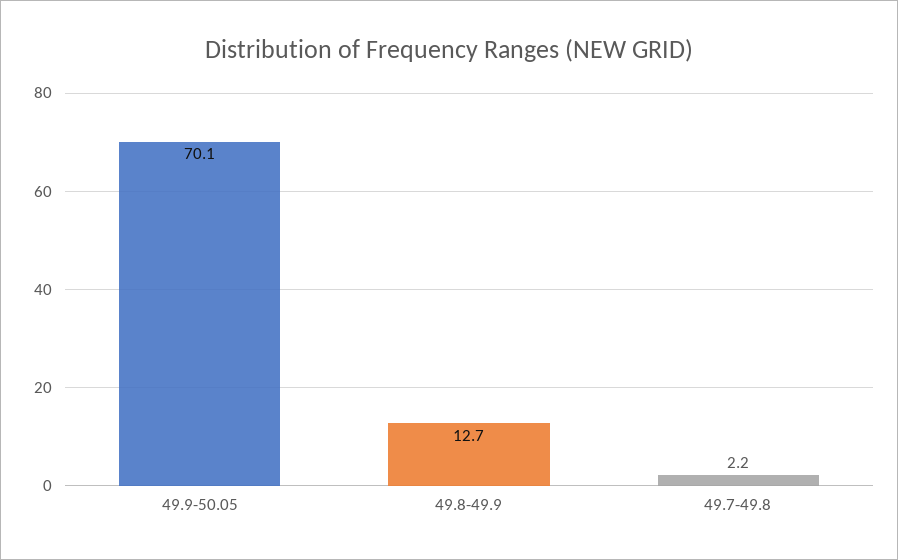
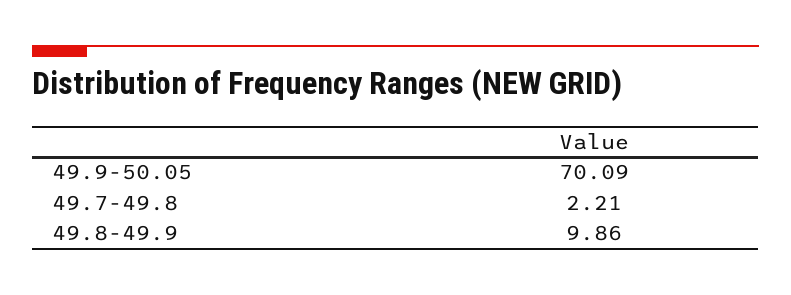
  {
    "49.9-50.05": 70.09,
-   "49.8-49.9": 12.7,
+   "49.8-49.9": 9.86,
    "49.7-49.8": 2.21
  }

